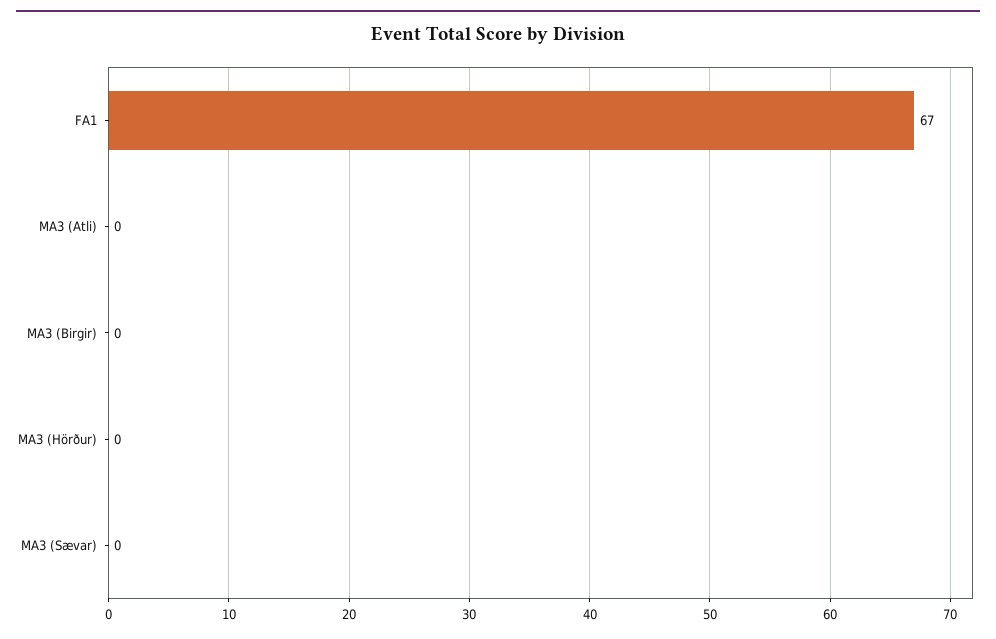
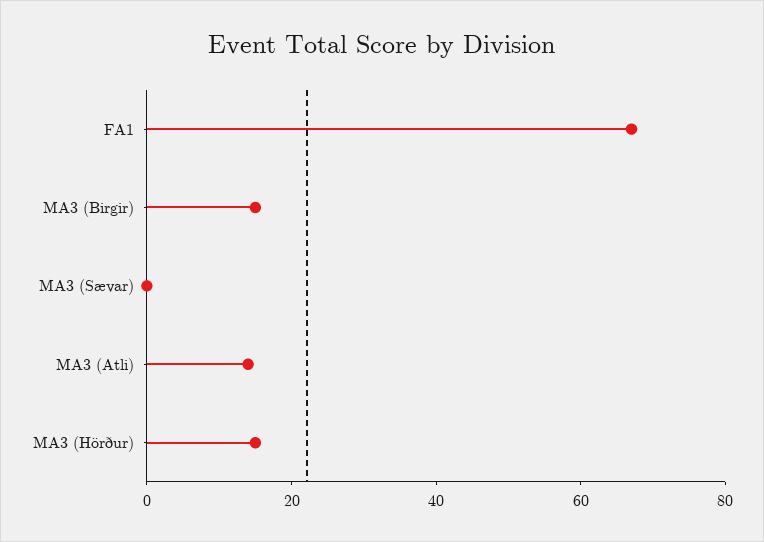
  {
    "FA1": 67,
-   "MA3 (Atli)": 0,
+   "MA3 (Atli)": 15,
-   "MA3 (Birgir)": 0,
+   "MA3 (Birgir)": 15,
-   "MA3 (Hörður)": 0,
+   "MA3 (Hörður)": 15,
    "MA3 (Sævar)": 0
  }

